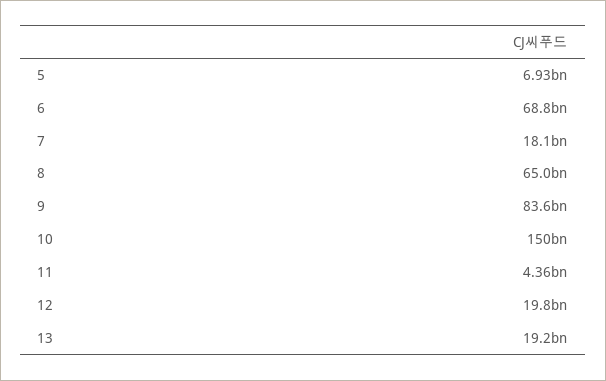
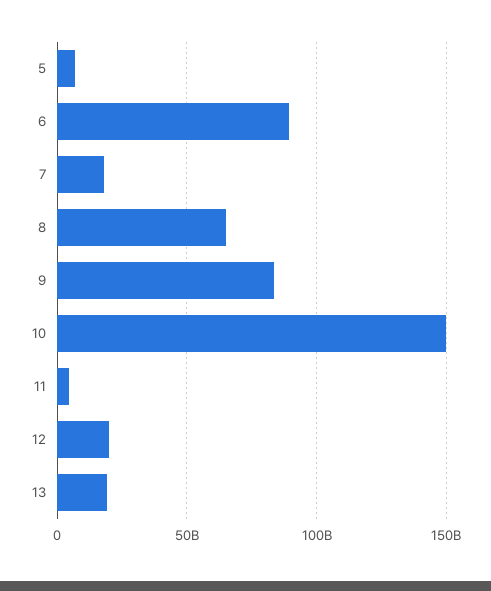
  {
    "5": 6930000000,
-   "6": 68800000000,
+   "6": 90000000000,
    "7": 18100000000,
    "8": 65000000000,
    "9": 83600000000,
    "10": 150000000000,
    "11": 4360000000,
    "12": 19800000000,
    "13": 19200000000
  }

